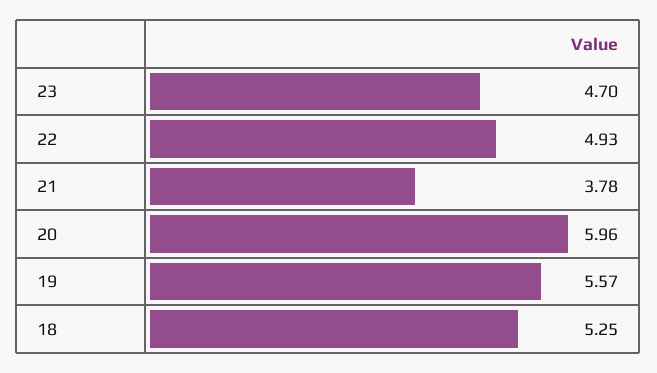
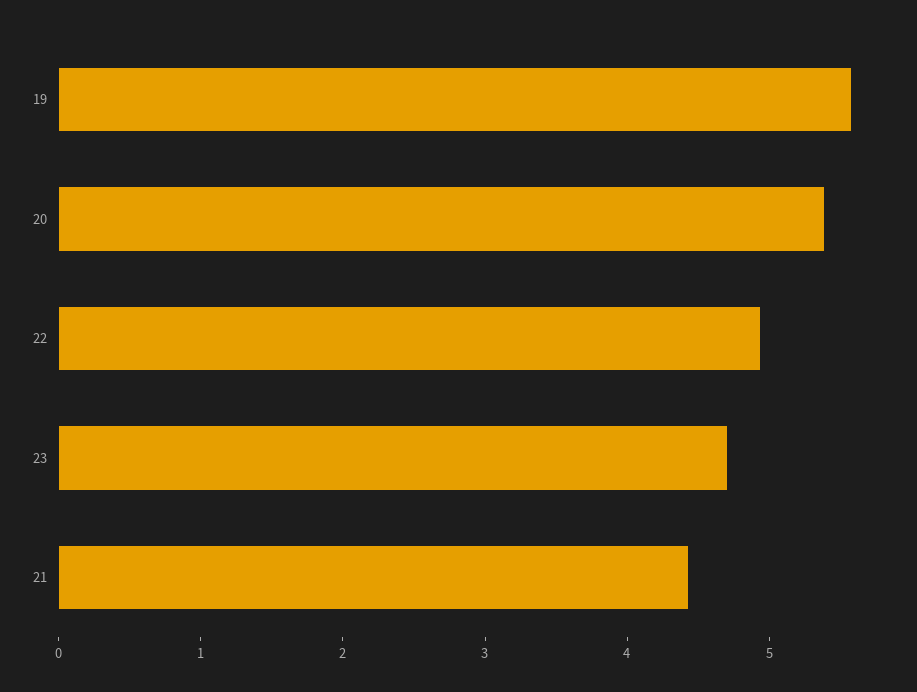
  {
    "23": 4.7,
    "22": 4.93,
-   "21": 3.78,
+   "21": 4.4,
-   "20": 5.96,
+   "20": 5.4,
-   "19": 5.57,
+   "19": 5.57
-   "18": 5.25
  }

